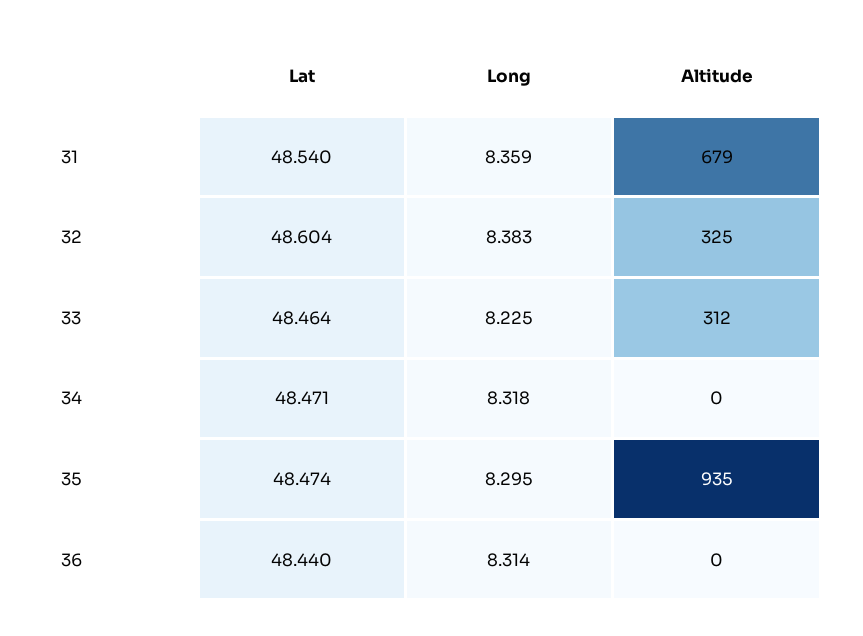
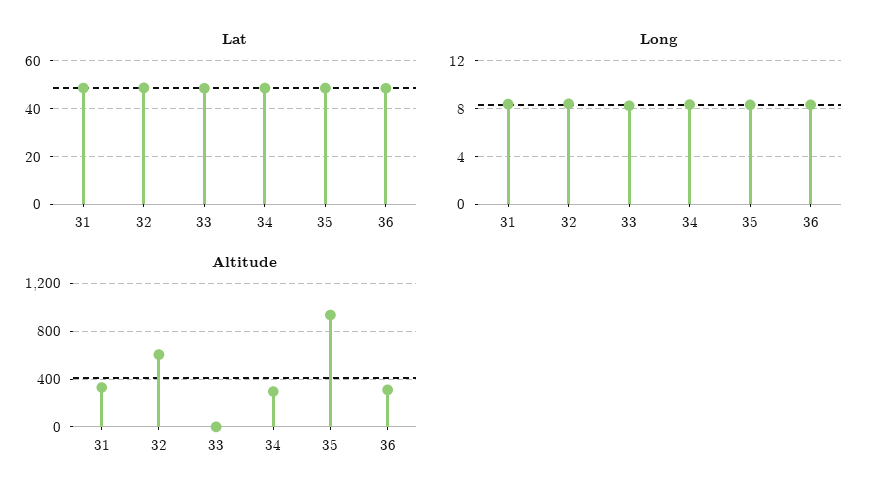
  {
    "Lat": {
      "31": 48.54,
      "32": 48.604,
      "33": 48.464,
      "34": 48.471,
      "35": 48.474,
      "36": 48.44
    },
    "Long": {
      "31": 8.359,
      "32": 8.383,
      "33": 8.225,
      "34": 8.318,
      "35": 8.295,
      "36": 8.314
    },
    "Altitude": {
-     "31": 679,
+     "31": 300,
-     "32": 325,
+     "32": 600,
-     "33": 312,
+     "33": 0,
-     "34": 0,
+     "34": 300,
      "35": 935,
-     "36": 0
+     "36": 300
    }
  }

